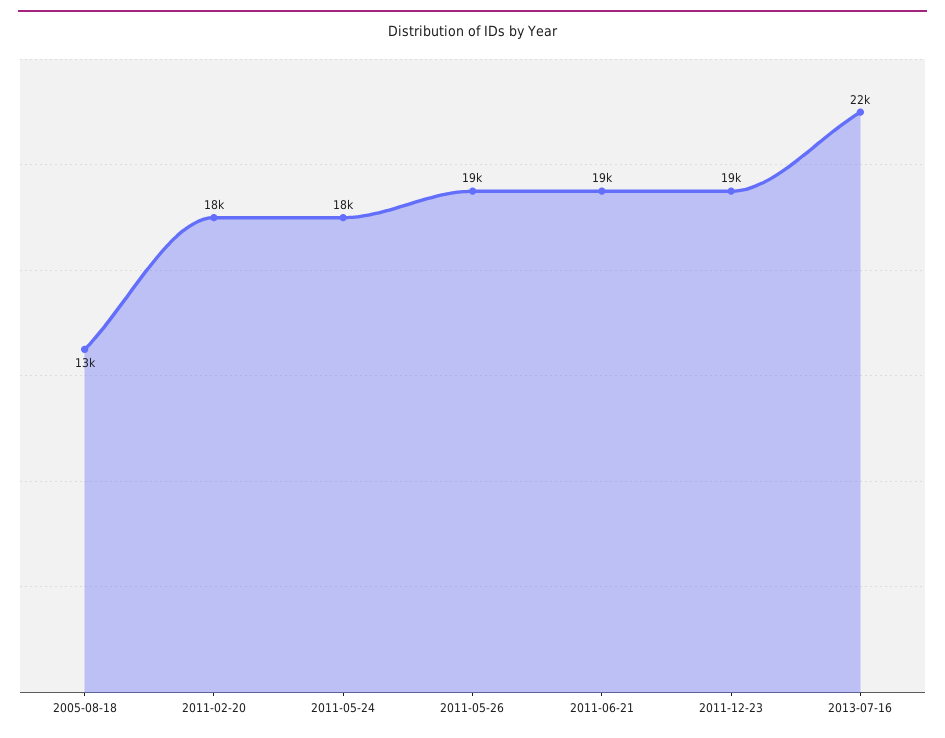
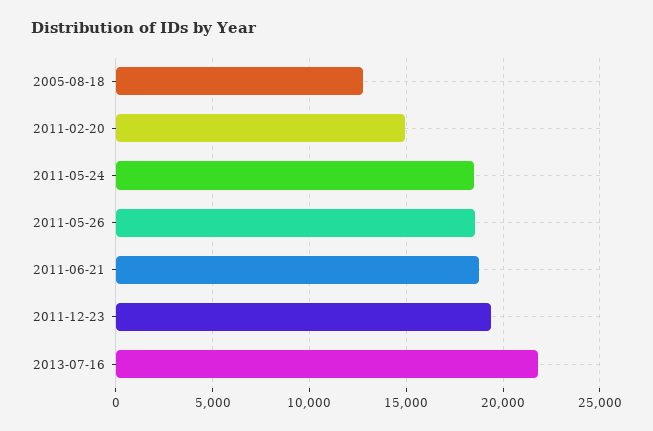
  {
    "2005-08-18": 13000,
-   "2011-02-20": 18000,
+   "2011-02-20": 15000,
    "2011-05-24": 18000,
    "2011-05-26": 19000,
    "2011-06-21": 19000,
    "2011-12-23": 19000,
    "2013-07-16": 22000
  }

